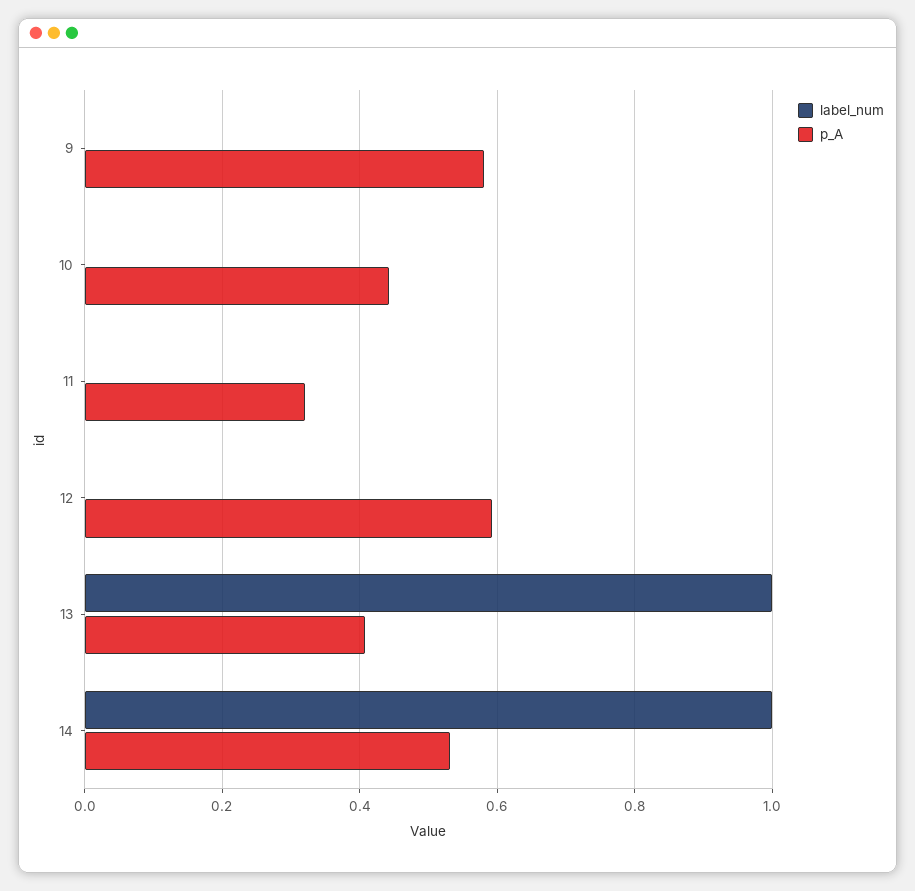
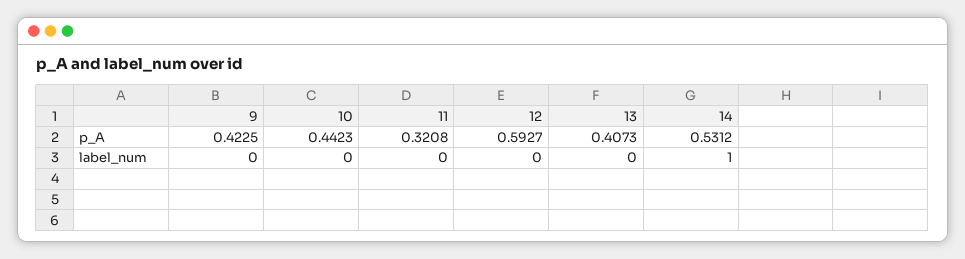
  {
    "label_num": {
      "9": 0,
      "10": 0,
      "11": 0,
      "12": 0,
-     "13": 1,
+     "13": 0,
      "14": 1
    },
    "p_A": {
-     "9": 0.58,
+     "9": 0.4225,
      "10": 0.4423,
      "11": 0.3208,
      "12": 0.5927,
      "13": 0.4073,
      "14": 0.5312
    }
  }

